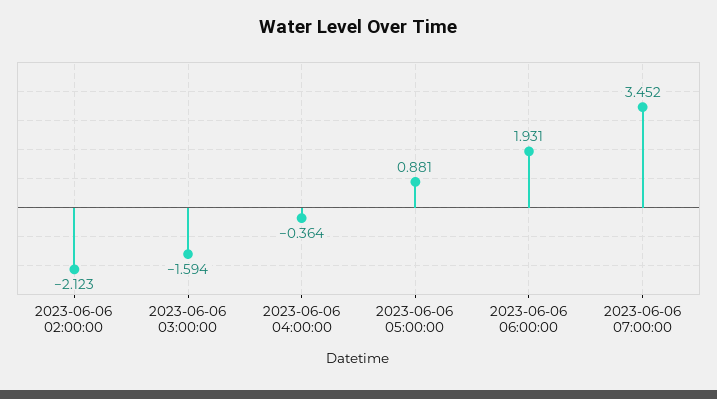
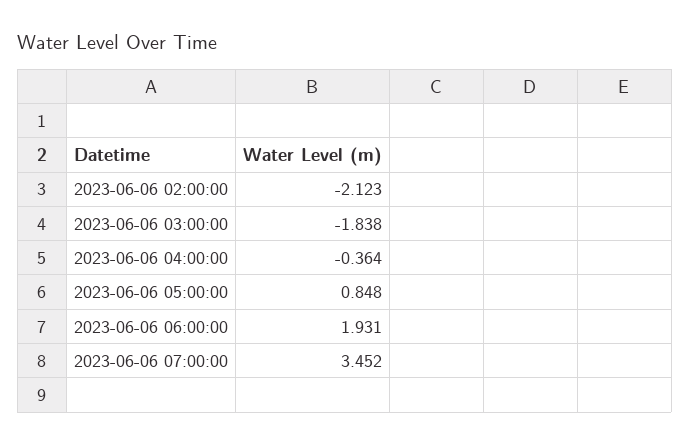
  {
    "2023-06-06 02:00:00": -2.123,
-   "2023-06-06 03:00:00": -1.594,
+   "2023-06-06 03:00:00": -1.838,
    "2023-06-06 04:00:00": -0.364,
-   "2023-06-06 05:00:00": 0.881,
+   "2023-06-06 05:00:00": 0.848,
    "2023-06-06 06:00:00": 1.931,
    "2023-06-06 07:00:00": 3.452
  }

